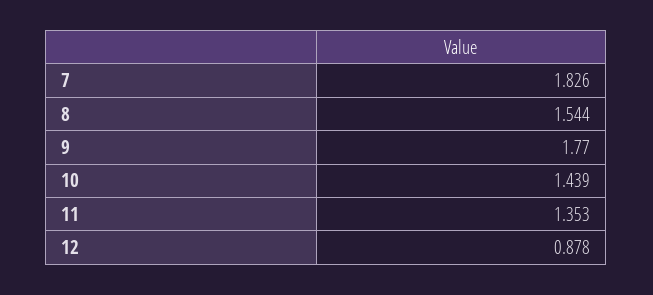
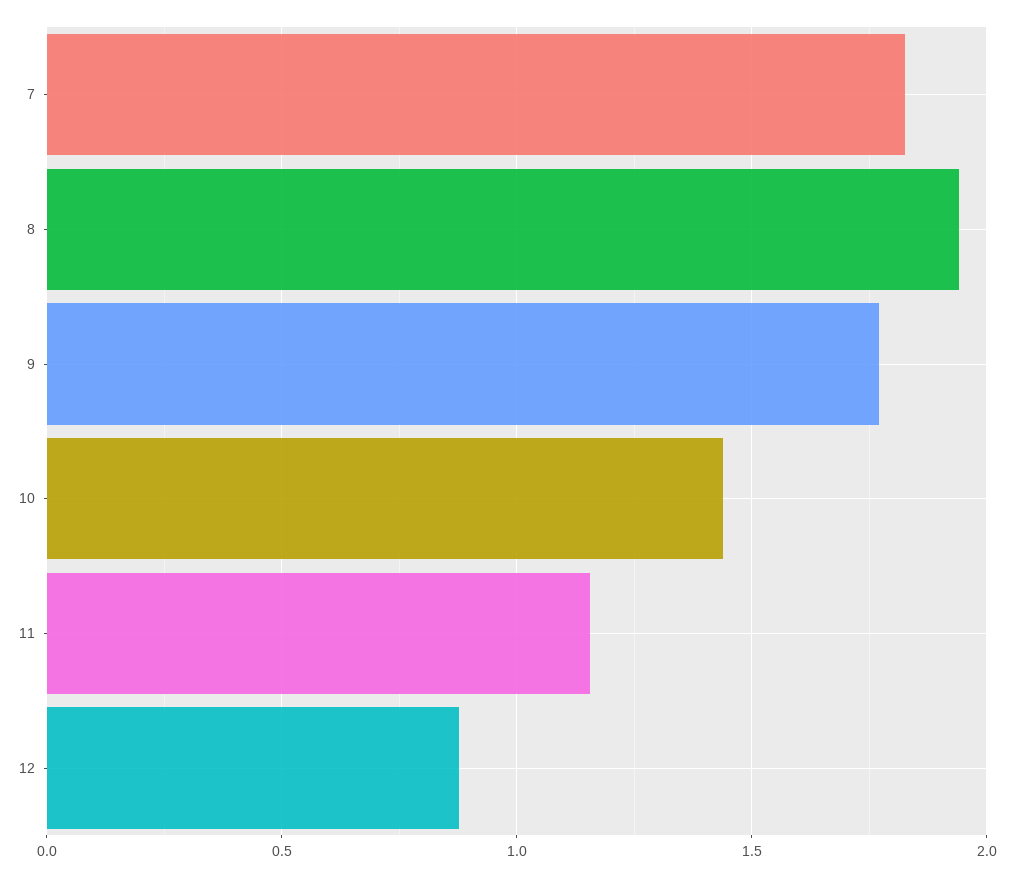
  {
    "7": 1.826,
-   "8": 1.544,
+   "8": 1.95,
    "9": 1.77,
    "10": 1.439,
-   "11": 1.353,
+   "11": 1.15,
    "12": 0.878
  }

